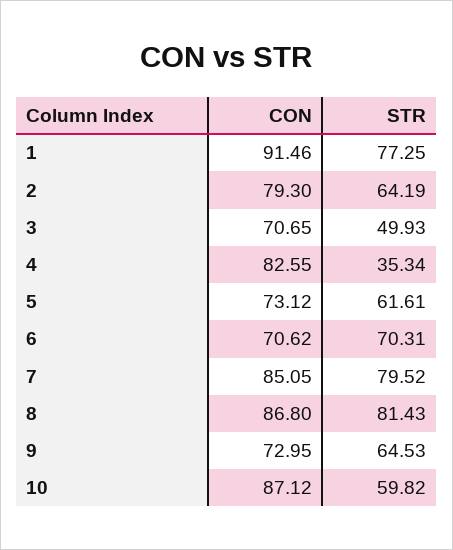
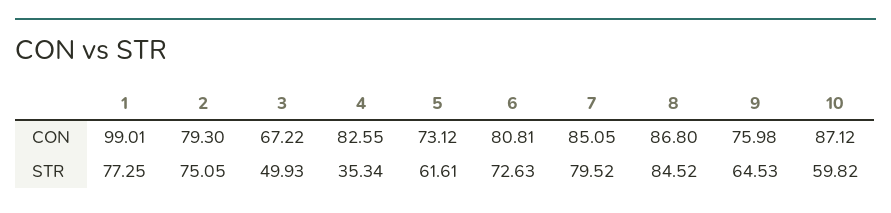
  {
    "CON": {
-     "1": 91.46,
+     "1": 99.01,
      "2": 79.3,
-     "3": 70.65,
+     "3": 67.22,
      "4": 82.55,
      "5": 73.12,
-     "6": 70.62,
+     "6": 80.81,
      "7": 85.05,
      "8": 86.8,
-     "9": 72.95,
+     "9": 75.98,
      "10": 87.12
    },
    "STR": {
      "1": 77.25,
-     "2": 64.19,
+     "2": 75.05,
      "3": 49.93,
      "4": 35.34,
      "5": 61.61,
-     "6": 70.31,
+     "6": 72.63,
      "7": 79.52,
-     "8": 81.43,
+     "8": 84.52,
      "9": 64.53,
      "10": 59.82
    }
  }

